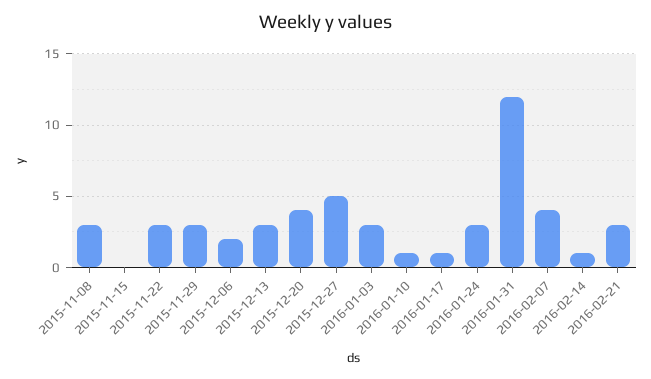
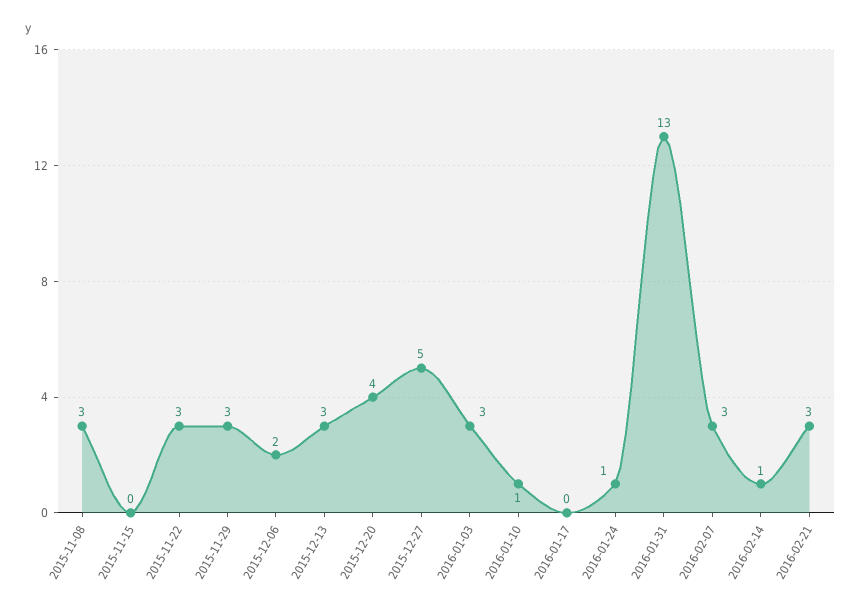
  {
    "2015-11-08": 3,
    "2015-11-15": 0,
    "2015-11-22": 3,
    "2015-11-29": 3,
    "2015-12-06": 2,
    "2015-12-13": 3,
    "2015-12-20": 4,
    "2015-12-27": 5,
    "2016-01-03": 3,
    "2016-01-10": 1,
-   "2016-01-17": 1,
+   "2016-01-17": 0,
-   "2016-01-24": 3,
+   "2016-01-24": 1,
-   "2016-01-31": 12,
+   "2016-01-31": 13,
-   "2016-02-07": 4,
+   "2016-02-07": 3,
    "2016-02-14": 1,
    "2016-02-21": 3
  }

